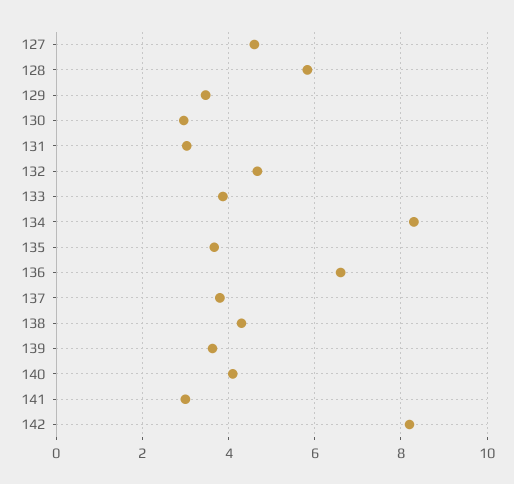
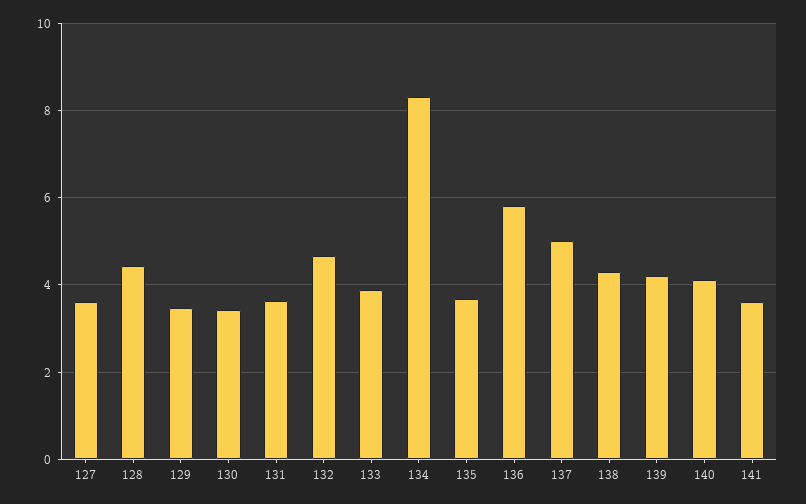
  {
-   "127": 4.6,
+   "127": 3.6,
-   "128": 5.8,
+   "128": 4.4,
    "129": 3.4,
-   "130": 3,
+   "130": 3.4,
-   "131": 3,
+   "131": 3.6,
    "132": 4.6,
    "133": 3.8,
    "134": 8.4,
    "135": 3.6,
-   "136": 6.6,
+   "136": 5.8,
-   "137": 3.8,
+   "137": 5,
    "138": 4.4,
-   "139": 3.6,
+   "139": 4.2,
    "140": 4.2,
-   "141": 3,
+   "141": 3.6
-   "142": 8.2
  }

